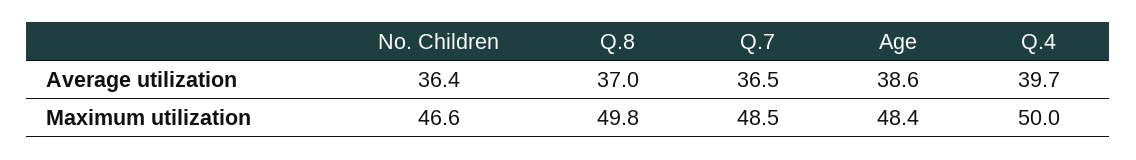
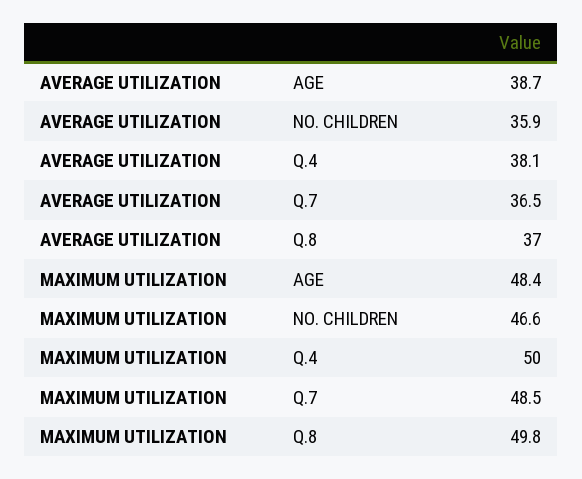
  {
    "No. Children": {
-     "Average utilization": 36.4,
+     "Average utilization": 35.9,
      "Maximum utilization": 46.6
    },
    "Q.8": {
      "Average utilization": 37,
      "Maximum utilization": 49.8
    },
    "Q.7": {
      "Average utilization": 36.5,
      "Maximum utilization": 48.5
    },
    "Age": {
-     "Average utilization": 38.6,
+     "Average utilization": 38.7,
      "Maximum utilization": 48.4
    },
    "Q.4": {
-     "Average utilization": 39.7,
+     "Average utilization": 38.1,
      "Maximum utilization": 50
    }
  }

